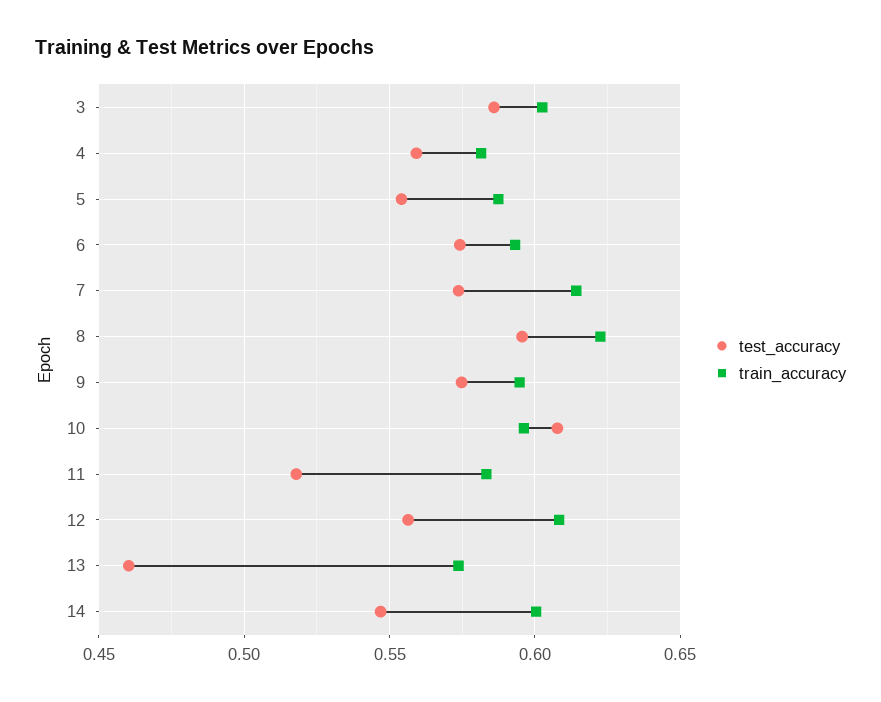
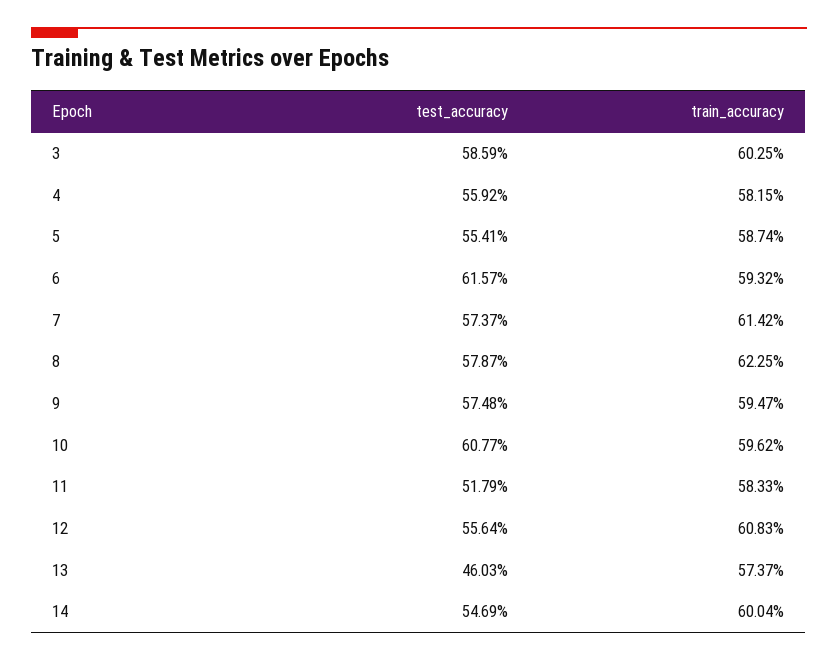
  {
    "test_accuracy": {
      "3": 0.5859,
      "4": 0.5592,
      "5": 0.5541,
-     "6": 0.575,
+     "6": 0.6157,
      "7": 0.5737,
-     "8": 0.595,
+     "8": 0.5787,
      "9": 0.5748,
      "10": 0.6077,
      "11": 0.5179,
      "12": 0.5564,
      "13": 0.4603,
      "14": 0.5469
    },
    "train_accuracy": {
      "3": 0.6025,
      "4": 0.5815,
      "5": 0.5874,
      "6": 0.5932,
      "7": 0.6142,
      "8": 0.6225,
      "9": 0.5947,
      "10": 0.5962,
      "11": 0.5833,
      "12": 0.6083,
      "13": 0.5737,
      "14": 0.6004
    }
  }

